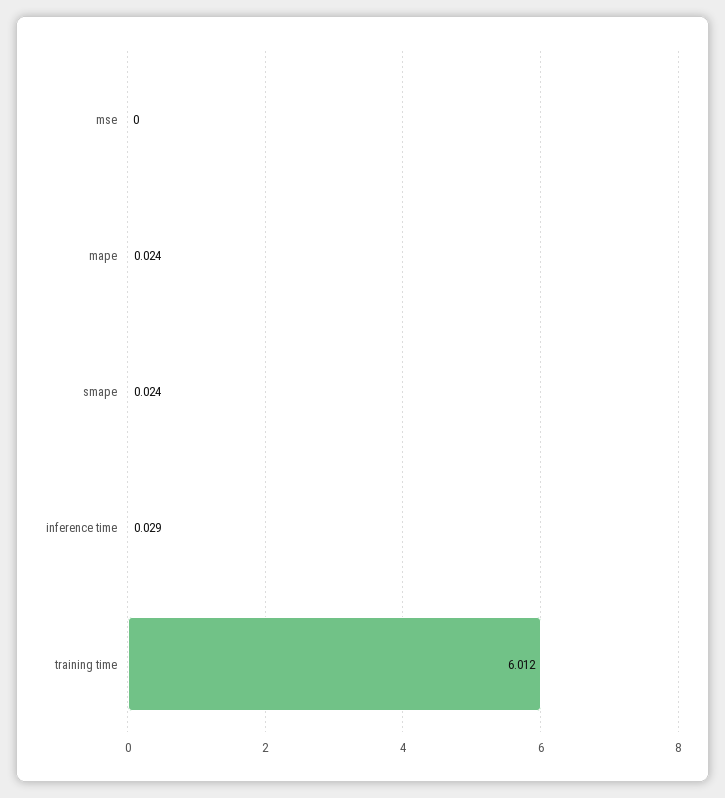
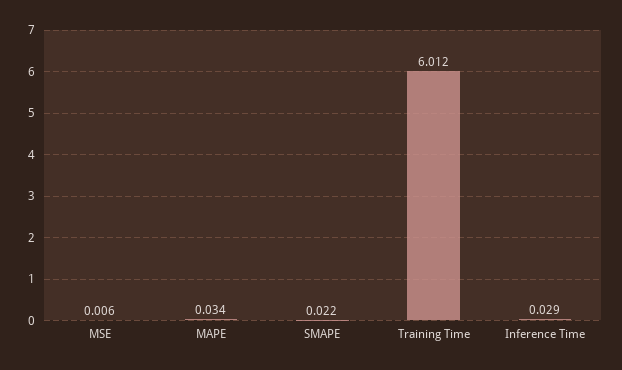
  {
-   "mse": 0,
+   "mse": 0.006,
-   "mape": 0.024,
+   "mape": 0.034,
-   "smape": 0.024,
+   "smape": 0.022,
    "inference time": 0.029,
    "training time": 6.012
  }

